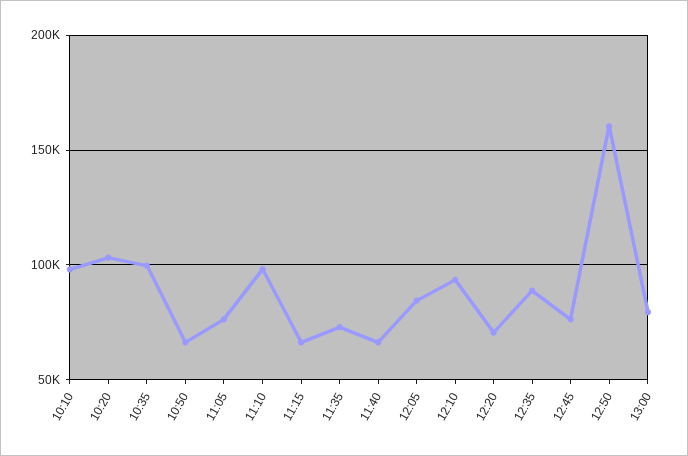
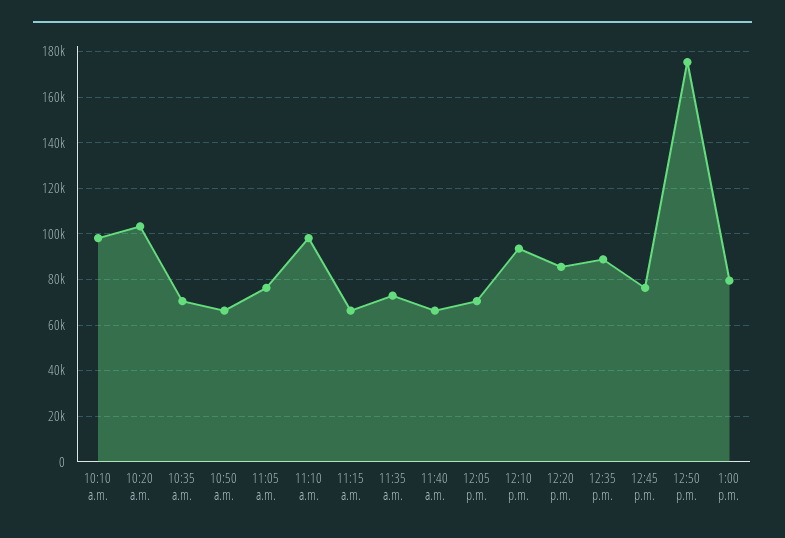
  {
    "10:10": 100000,
    "10:20": 105000,
-   "10:35": 100000,
+   "10:35": 70000,
    "10:50": 65000,
    "11:05": 75000,
    "11:10": 100000,
    "11:15": 65000,
    "11:35": 75000,
    "11:40": 65000,
-   "12:05": 85000,
+   "12:05": 70000,
    "12:10": 95000,
-   "12:20": 70000,
+   "12:20": 85000,
    "12:35": 90000,
    "12:45": 75000,
-   "12:50": 160000,
+   "12:50": 175000,
    "13:00": 80000
  }

